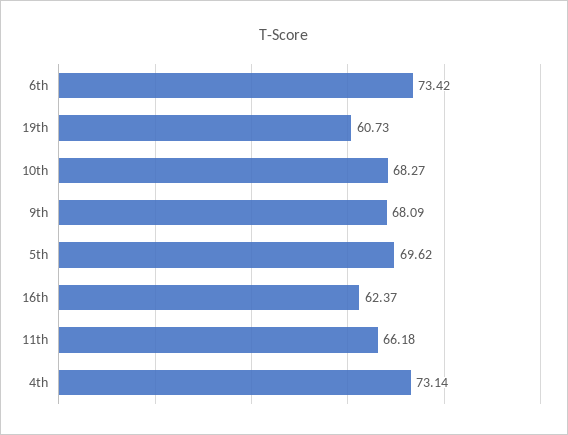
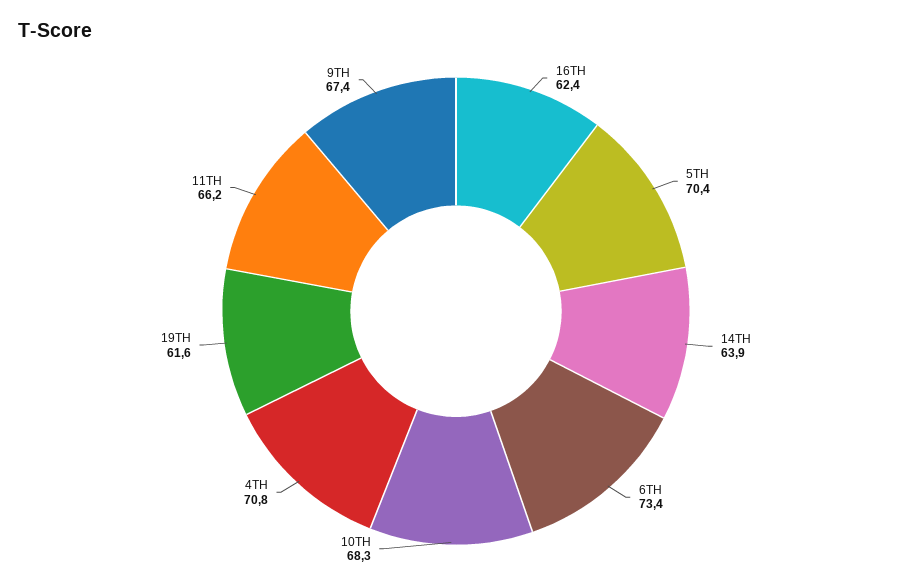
  {
    "6th": 73.42,
-   "19th": 60.73,
+   "19th": 61.6,
    "10th": 68.27,
-   "9th": 68.09,
+   "9th": 67.4,
-   "5th": 69.62,
+   "5th": 70.4,
    "16th": 62.37,
    "11th": 66.18,
-   "4th": 73.14
+   "4th": 70.8,
+   "14TH": 63.9
  }

